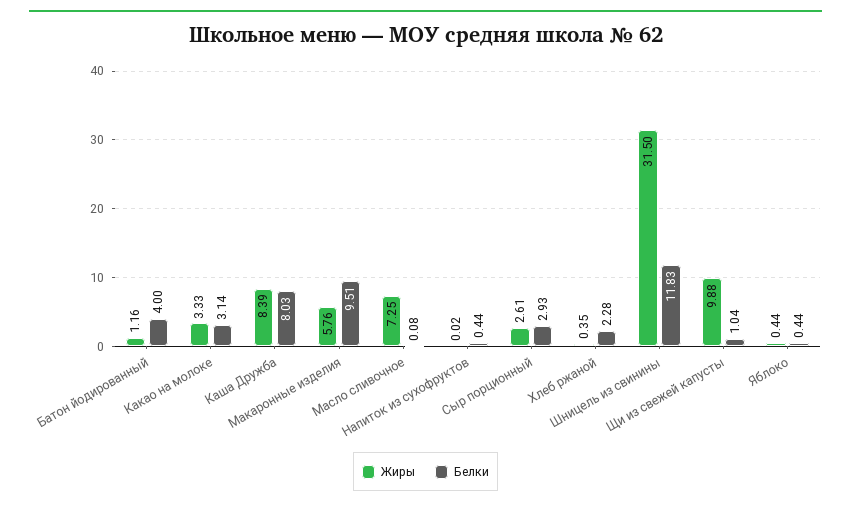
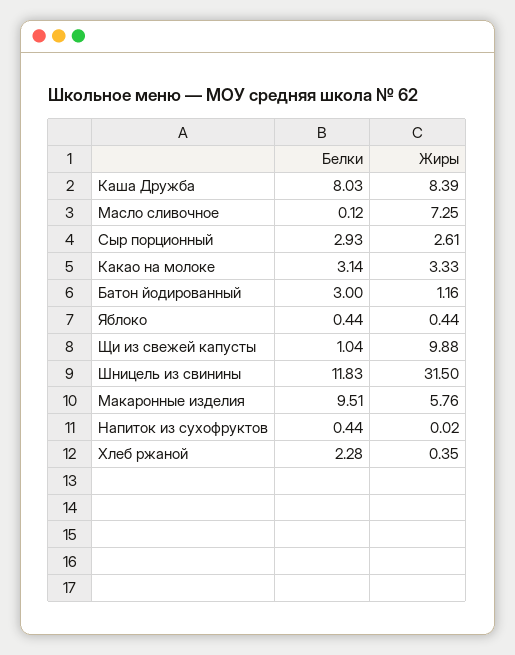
  {
    "Жиры": {
      "Батон йодированный": 1.16,
      "Какао на молоке": 3.33,
      "Каша Дружба": 8.39,
      "Макаронные изделия": 5.76,
      "Масло сливочное": 7.25,
      "Напиток из сухофруктов": 0.02,
      "Сыр порционный": 2.61,
      "Хлеб ржаной": 0.35,
      "Шницель из свинины": 31.5,
      "Щи из свежей капусты": 9.88,
      "Яблоко": 0.44
    },
    "Белки": {
-     "Батон йодированный": 4,
+     "Батон йодированный": 3,
      "Какао на молоке": 3.14,
      "Каша Дружба": 8.03,
      "Макаронные изделия": 9.51,
-     "Масло сливочное": 0.08,
+     "Масло сливочное": 0.12,
      "Напиток из сухофруктов": 0.44,
      "Сыр порционный": 2.93,
      "Хлеб ржаной": 2.28,
      "Шницель из свинины": 11.83,
      "Щи из свежей капусты": 1.04,
      "Яблоко": 0.44
    }
  }

